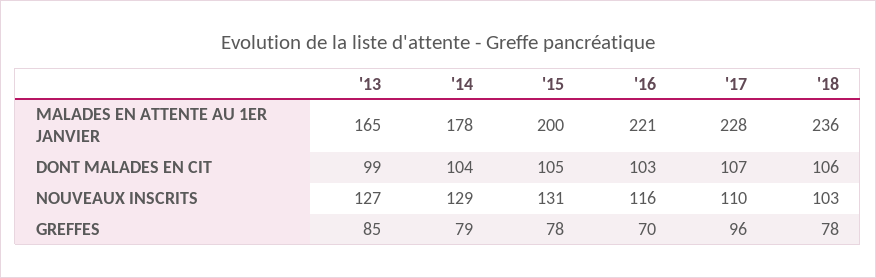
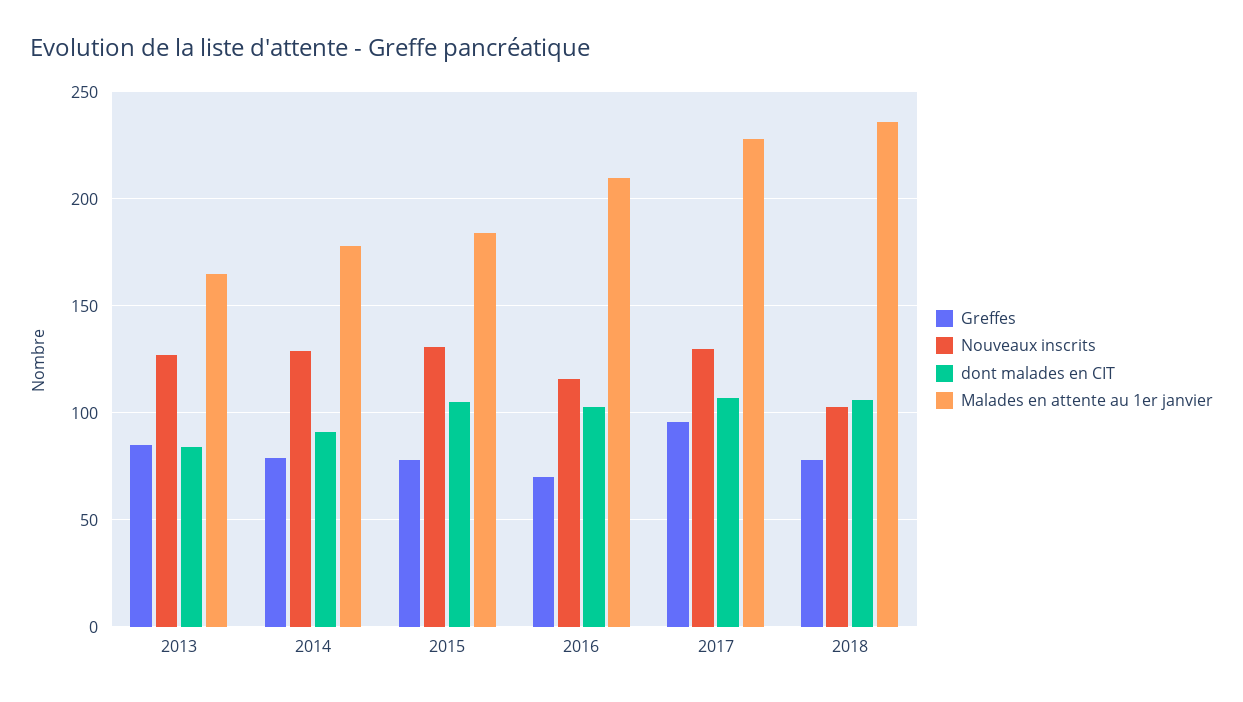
  {
    "MALADES EN ATTENTE AU 1ER JANVIER": {
      "'13": 165,
      "'14": 178,
-     "'15": 200,
+     "'15": 185,
-     "'16": 221,
+     "'16": 210,
      "'17": 228,
      "'18": 236
    },
    "DONT MALADES EN CIT": {
-     "'13": 99,
+     "'13": 85,
-     "'14": 104,
+     "'14": 90,
      "'15": 105,
      "'16": 103,
      "'17": 107,
      "'18": 106
    },
    "NOUVEAUX INSCRITS": {
      "'13": 127,
      "'14": 129,
      "'15": 131,
      "'16": 116,
-     "'17": 110,
+     "'17": 130,
      "'18": 103
    },
    "GREFFES": {
      "'13": 85,
      "'14": 79,
      "'15": 78,
      "'16": 70,
      "'17": 96,
      "'18": 78
    }
  }

